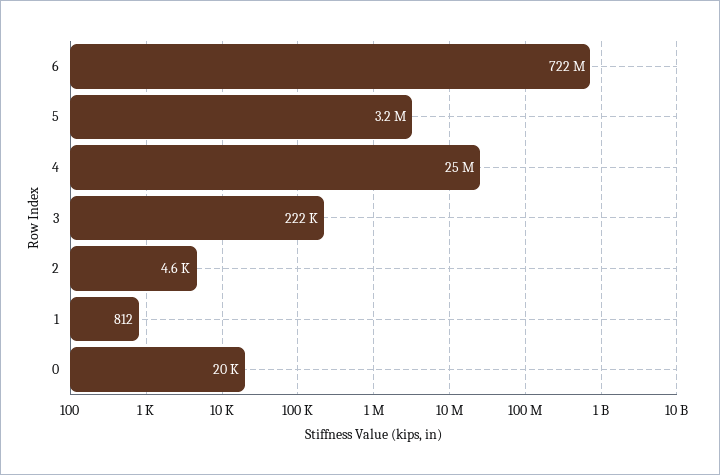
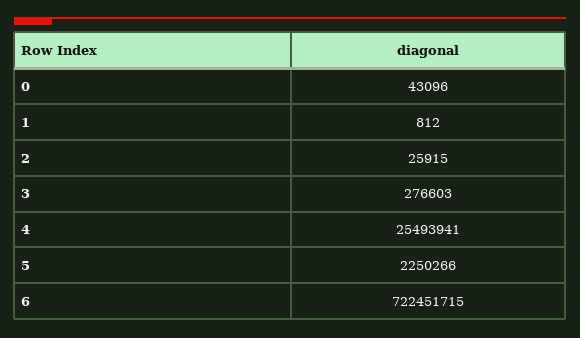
  {
    "6": 722451715,
-   "5": 3200000,
+   "5": 2250266,
    "4": 25493941,
-   "3": 222000,
+   "3": 276603,
-   "2": 4600,
+   "2": 25915,
    "1": 812,
-   "0": 20000
+   "0": 43096
  }

